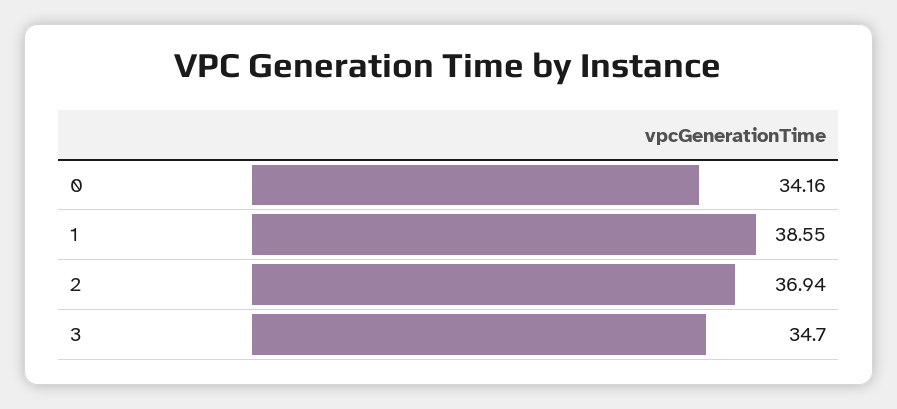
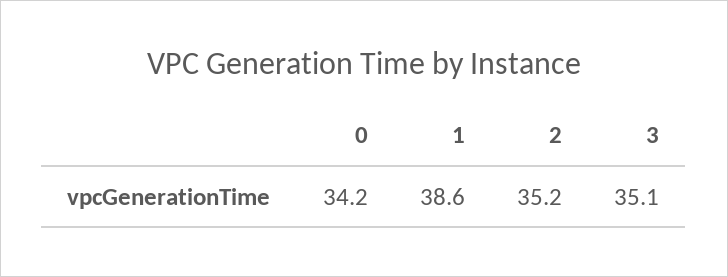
  {
    "0": 34.16,
    "1": 38.55,
-   "2": 36.94,
+   "2": 35.2,
-   "3": 34.7
+   "3": 35.1
  }

